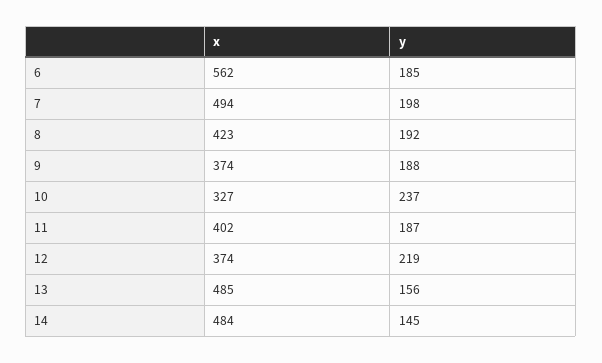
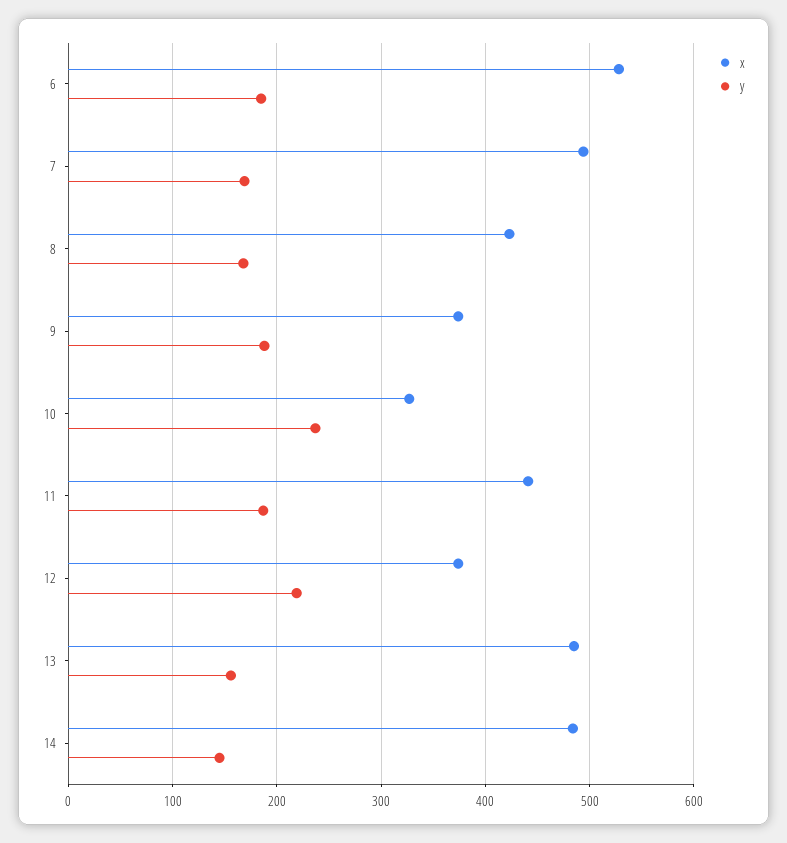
  {
    "x": {
-     "6": 562,
+     "6": 530,
      "7": 494,
      "8": 423,
      "9": 374,
      "10": 327,
-     "11": 402,
+     "11": 440,
      "12": 374,
      "13": 485,
      "14": 484
    },
    "y": {
      "6": 185,
-     "7": 198,
+     "7": 170,
-     "8": 192,
+     "8": 170,
      "9": 188,
      "10": 237,
      "11": 187,
      "12": 219,
      "13": 156,
      "14": 145
    }
  }

